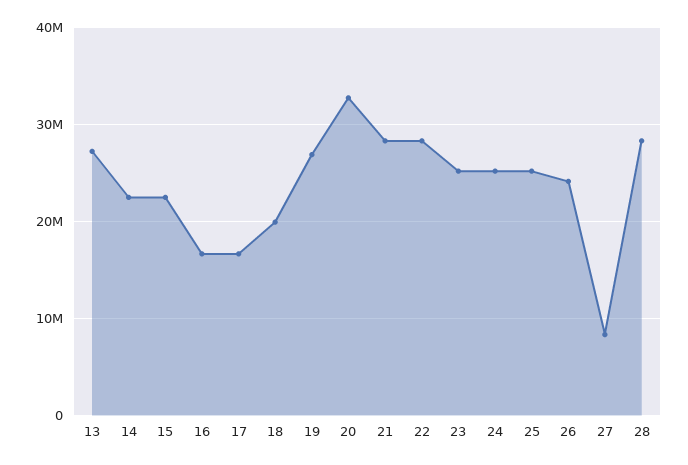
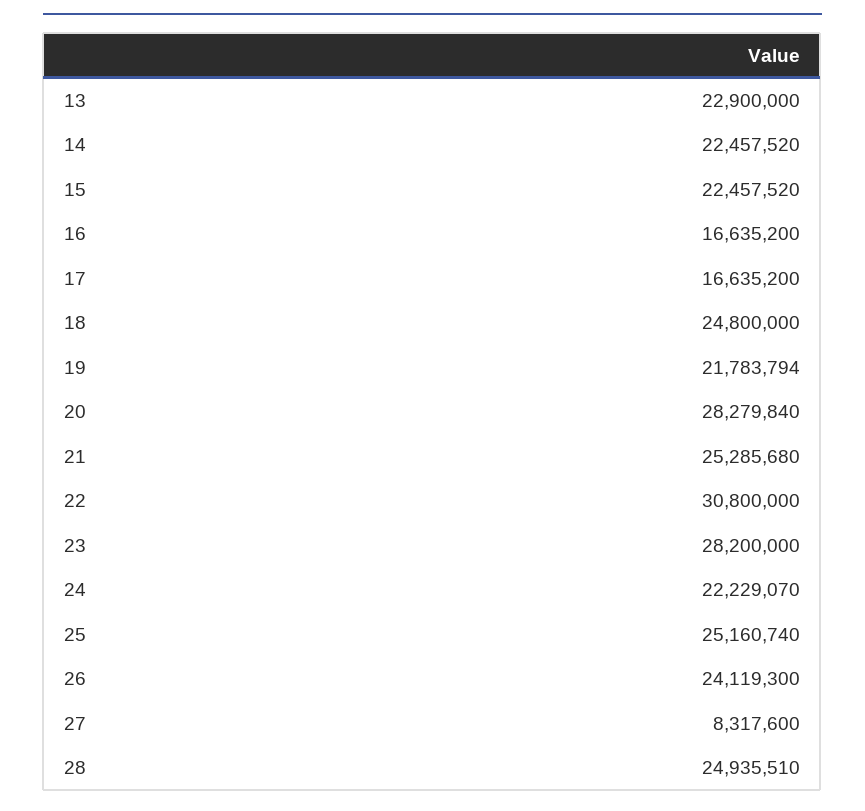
  {
-   "13": 27000000,
+   "13": 22900000,
    "14": 22457520,
    "15": 22457520,
    "16": 16635200,
    "17": 16635200,
-   "18": 20000000,
+   "18": 24800000,
-   "19": 27000000,
+   "19": 21783794,
-   "20": 33000000,
+   "20": 28279840,
-   "21": 28000000,
+   "21": 25285680,
-   "22": 28000000,
+   "22": 30800000,
-   "23": 25000000,
+   "23": 28200000,
-   "24": 25000000,
+   "24": 22229070,
    "25": 25160740,
    "26": 24119300,
    "27": 8317600,
-   "28": 28000000
+   "28": 24935510
  }

